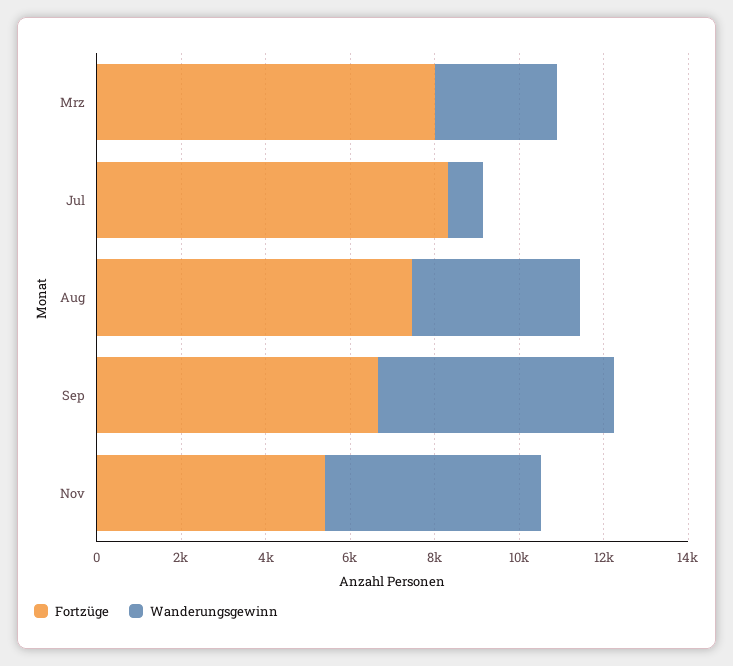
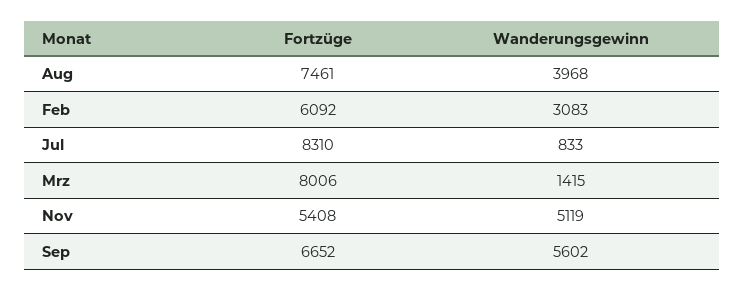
  {
    "Fortzüge": {
      "Mrz": 8006,
      "Jul": 8310,
      "Aug": 7461,
      "Sep": 6652,
-     "Nov": 5408
+     "Nov": 5408,
+     "Feb": 6092
    },
    "Wanderungsgewinn": {
-     "Mrz": 3000,
+     "Mrz": 1415,
      "Jul": 833,
      "Aug": 3968,
      "Sep": 5602,
-     "Nov": 5119
+     "Nov": 5119,
+     "Feb": 3083
    }
  }

